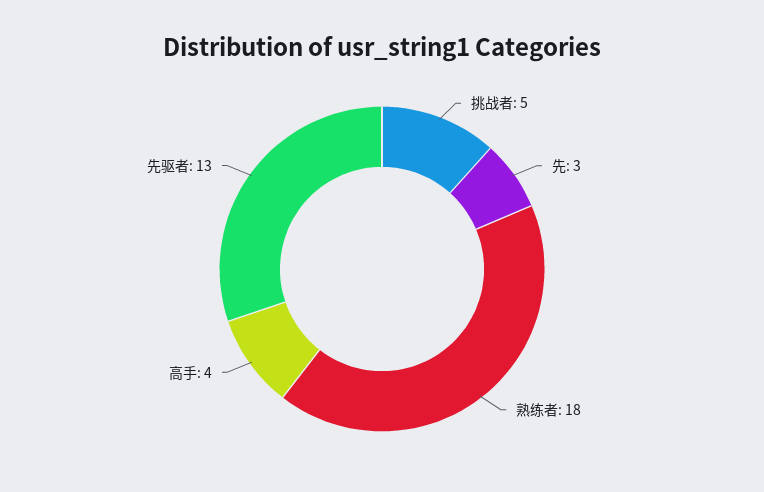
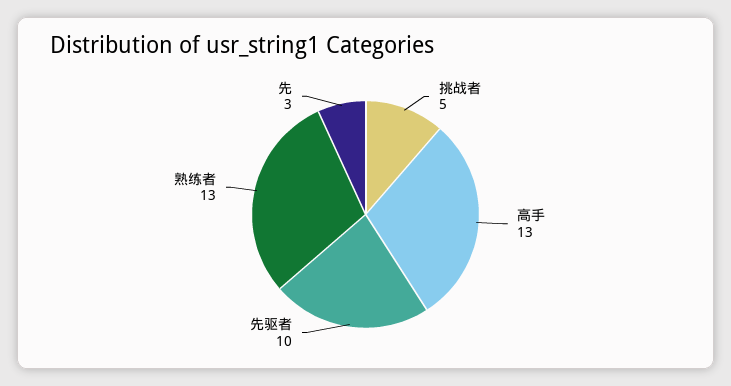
  {
    "挑战者": 5,
    "先": 3,
-   "熟练者": 18,
+   "熟练者": 13,
-   "高手": 4,
+   "高手": 13,
-   "先驱者": 13
+   "先驱者": 10
  }

